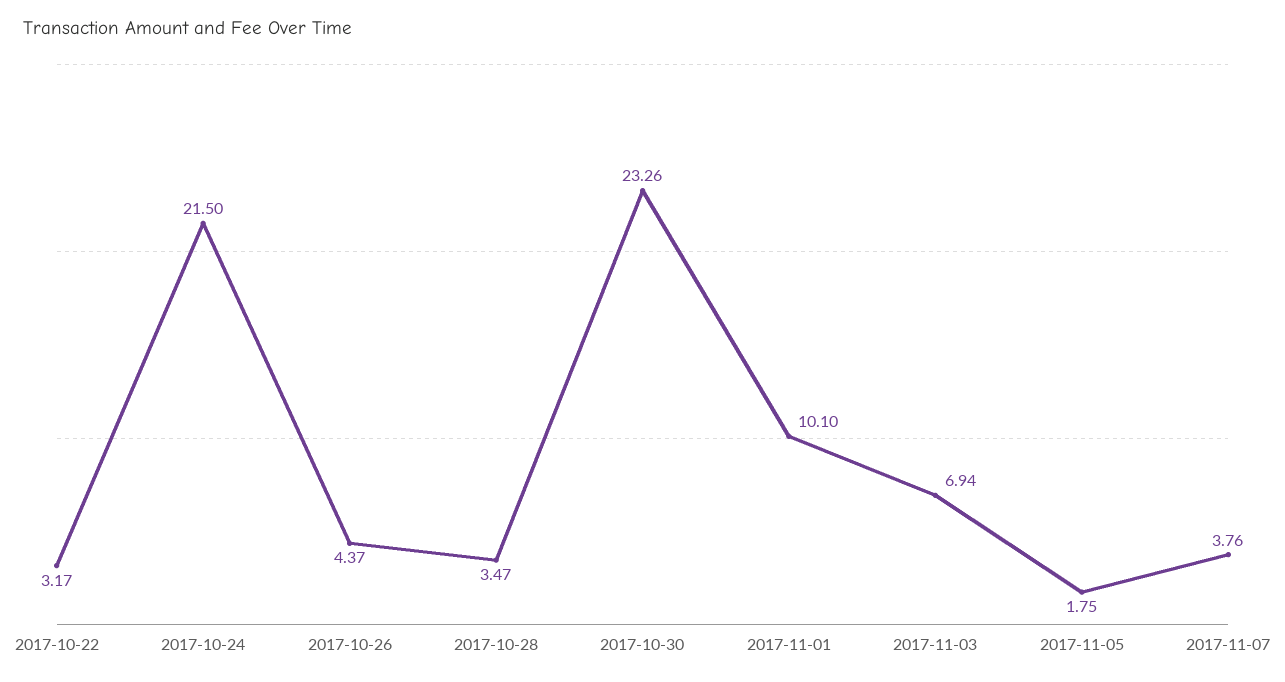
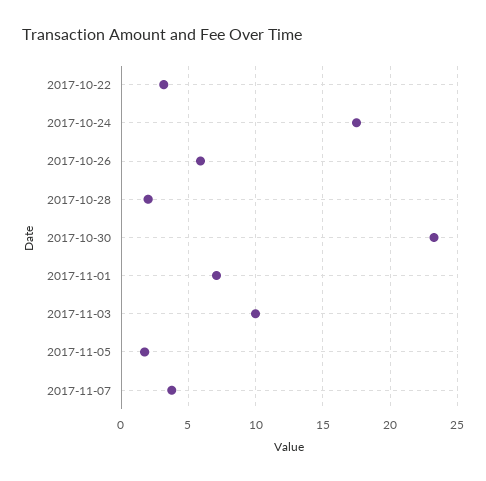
  {
    "2017-10-22": 3.17,
-   "2017-10-24": 21.5,
+   "2017-10-24": 17.5,
-   "2017-10-26": 4.37,
+   "2017-10-26": 6,
-   "2017-10-28": 3.47,
+   "2017-10-28": 2,
    "2017-10-30": 23.26,
-   "2017-11-01": 10.1,
+   "2017-11-01": 7,
-   "2017-11-03": 6.94,
+   "2017-11-03": 10,
    "2017-11-05": 1.75,
    "2017-11-07": 3.76
  }

